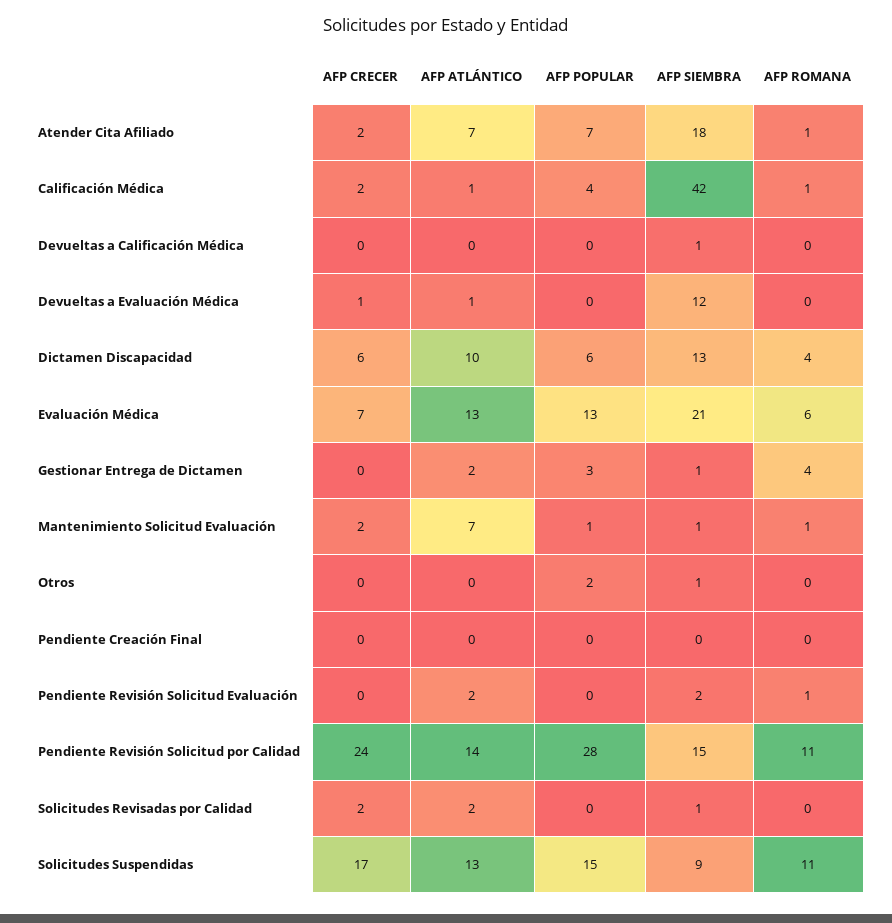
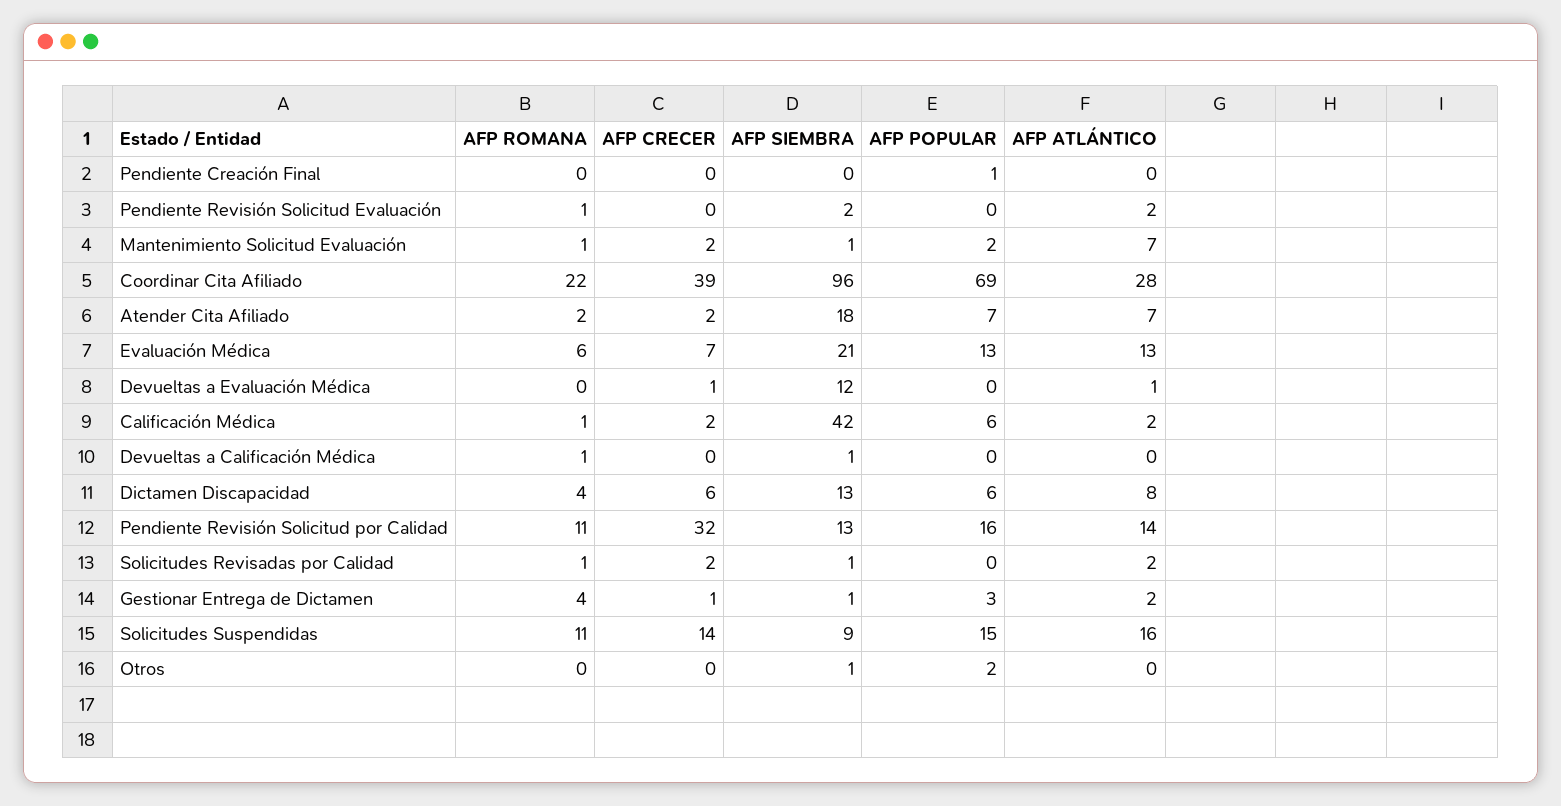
  {
    "AFP CRECER": {
      "Atender Cita Afiliado": 2,
      "Calificación Médica": 2,
      "Devueltas a Calificación Médica": 0,
      "Devueltas a Evaluación Médica": 1,
      "Dictamen Discapacidad": 6,
      "Evaluación Médica": 7,
-     "Gestionar Entrega de Dictamen": 0,
+     "Gestionar Entrega de Dictamen": 1,
      "Mantenimiento Solicitud Evaluación": 2,
      "Otros": 0,
      "Pendiente Creación Final": 0,
      "Pendiente Revisión Solicitud Evaluación": 0,
-     "Pendiente Revisión Solicitud por Calidad": 24,
+     "Pendiente Revisión Solicitud por Calidad": 32,
      "Solicitudes Revisadas por Calidad": 2,
-     "Solicitudes Suspendidas": 17
+     "Solicitudes Suspendidas": 14,
+     "Coordinar Cita Afiliado": 39
    },
    "AFP ATLÁNTICO": {
      "Atender Cita Afiliado": 7,
-     "Calificación Médica": 1,
+     "Calificación Médica": 2,
      "Devueltas a Calificación Médica": 0,
      "Devueltas a Evaluación Médica": 1,
-     "Dictamen Discapacidad": 10,
+     "Dictamen Discapacidad": 8,
      "Evaluación Médica": 13,
      "Gestionar Entrega de Dictamen": 2,
      "Mantenimiento Solicitud Evaluación": 7,
      "Otros": 0,
      "Pendiente Creación Final": 0,
      "Pendiente Revisión Solicitud Evaluación": 2,
      "Pendiente Revisión Solicitud por Calidad": 14,
      "Solicitudes Revisadas por Calidad": 2,
-     "Solicitudes Suspendidas": 13
+     "Solicitudes Suspendidas": 16,
+     "Coordinar Cita Afiliado": 28
    },
    "AFP POPULAR": {
      "Atender Cita Afiliado": 7,
-     "Calificación Médica": 4,
+     "Calificación Médica": 6,
      "Devueltas a Calificación Médica": 0,
      "Devueltas a Evaluación Médica": 0,
      "Dictamen Discapacidad": 6,
      "Evaluación Médica": 13,
      "Gestionar Entrega de Dictamen": 3,
-     "Mantenimiento Solicitud Evaluación": 1,
+     "Mantenimiento Solicitud Evaluación": 2,
      "Otros": 2,
-     "Pendiente Creación Final": 0,
+     "Pendiente Creación Final": 1,
      "Pendiente Revisión Solicitud Evaluación": 0,
-     "Pendiente Revisión Solicitud por Calidad": 28,
+     "Pendiente Revisión Solicitud por Calidad": 16,
      "Solicitudes Revisadas por Calidad": 0,
-     "Solicitudes Suspendidas": 15
+     "Solicitudes Suspendidas": 15,
+     "Coordinar Cita Afiliado": 69
    },
    "AFP SIEMBRA": {
      "Atender Cita Afiliado": 18,
      "Calificación Médica": 42,
      "Devueltas a Calificación Médica": 1,
      "Devueltas a Evaluación Médica": 12,
      "Dictamen Discapacidad": 13,
      "Evaluación Médica": 21,
      "Gestionar Entrega de Dictamen": 1,
      "Mantenimiento Solicitud Evaluación": 1,
      "Otros": 1,
      "Pendiente Creación Final": 0,
      "Pendiente Revisión Solicitud Evaluación": 2,
-     "Pendiente Revisión Solicitud por Calidad": 15,
+     "Pendiente Revisión Solicitud por Calidad": 13,
      "Solicitudes Revisadas por Calidad": 1,
-     "Solicitudes Suspendidas": 9
+     "Solicitudes Suspendidas": 9,
+     "Coordinar Cita Afiliado": 96
    },
    "AFP ROMANA": {
-     "Atender Cita Afiliado": 1,
+     "Atender Cita Afiliado": 2,
      "Calificación Médica": 1,
-     "Devueltas a Calificación Médica": 0,
+     "Devueltas a Calificación Médica": 1,
      "Devueltas a Evaluación Médica": 0,
      "Dictamen Discapacidad": 4,
      "Evaluación Médica": 6,
      "Gestionar Entrega de Dictamen": 4,
      "Mantenimiento Solicitud Evaluación": 1,
      "Otros": 0,
      "Pendiente Creación Final": 0,
      "Pendiente Revisión Solicitud Evaluación": 1,
      "Pendiente Revisión Solicitud por Calidad": 11,
-     "Solicitudes Revisadas por Calidad": 0,
+     "Solicitudes Revisadas por Calidad": 1,
-     "Solicitudes Suspendidas": 11
+     "Solicitudes Suspendidas": 11,
+     "Coordinar Cita Afiliado": 22
    }
  }

